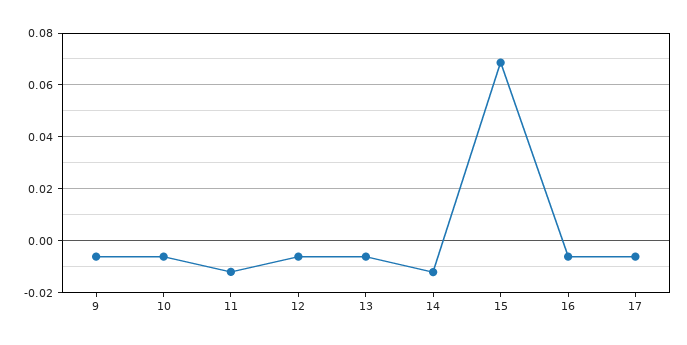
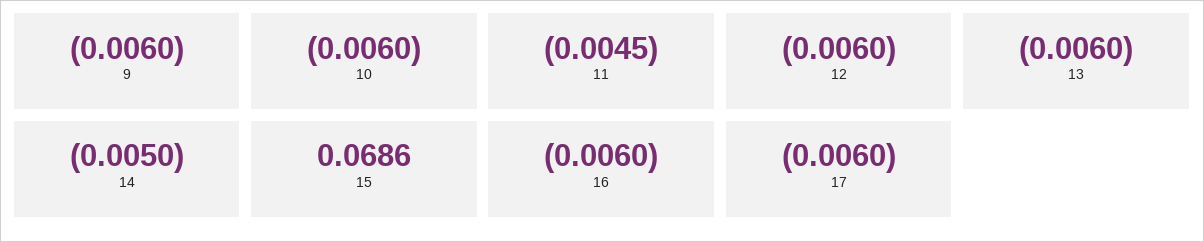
  {
    "9": -0.006,
    "10": -0.006,
-   "11": -0.0125,
+   "11": -0.0045,
    "12": -0.006,
    "13": -0.006,
-   "14": -0.0125,
+   "14": -0.005,
    "15": 0.0686,
    "16": -0.006,
    "17": -0.006
  }

